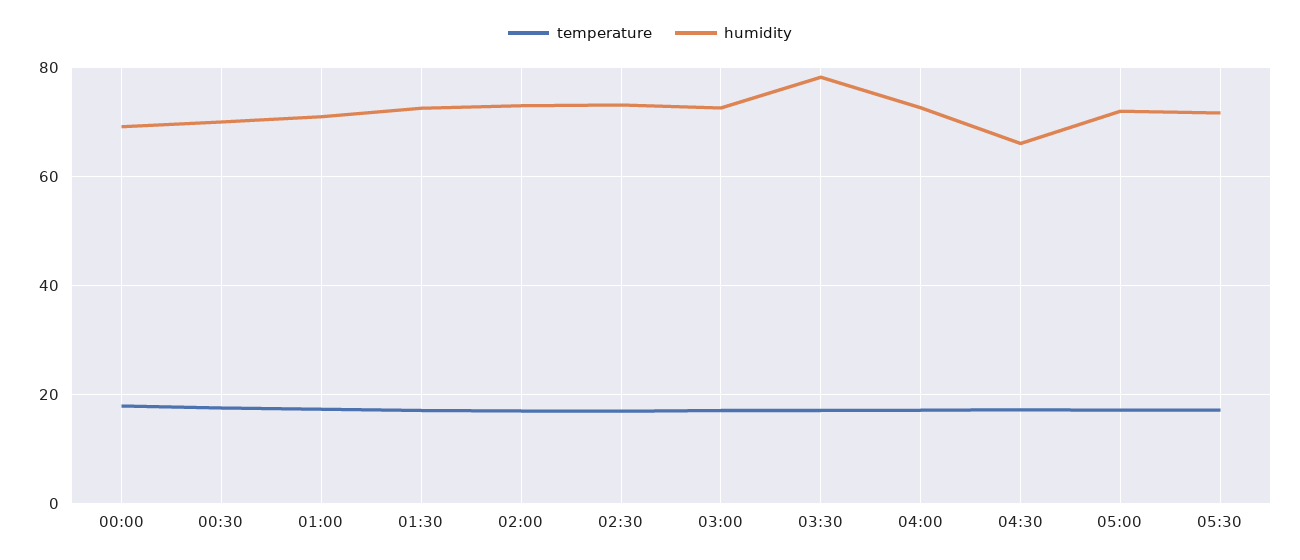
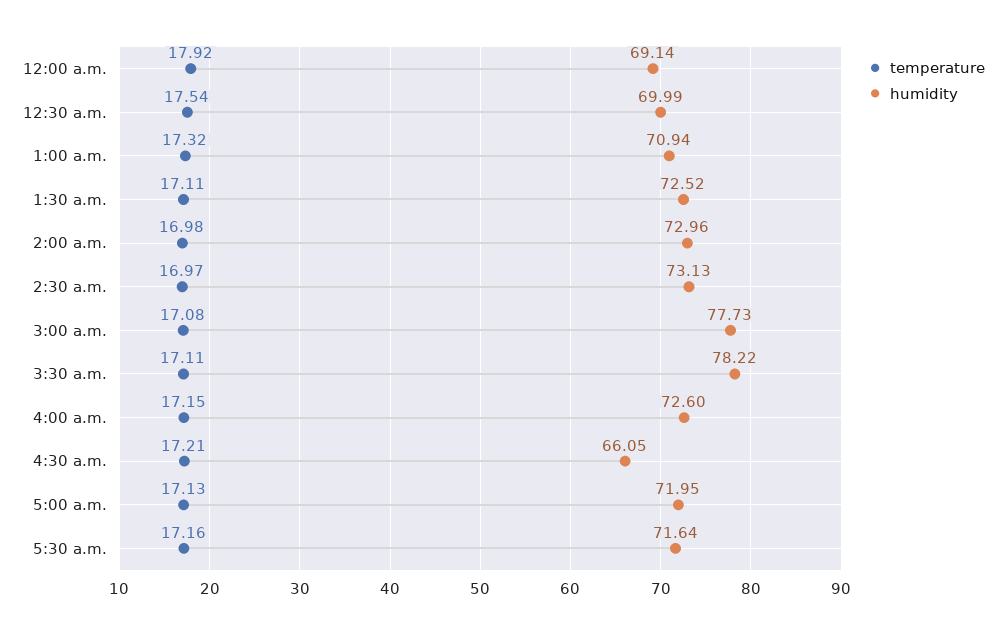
  {
    "temperature": {
      "00:00": 17.92,
      "00:30": 17.54,
      "01:00": 17.32,
      "01:30": 17.11,
      "02:00": 16.98,
      "02:30": 16.97,
      "03:00": 17.08,
      "03:30": 17.11,
      "04:00": 17.15,
      "04:30": 17.21,
      "05:00": 17.13,
      "05:30": 17.16
    },
    "humidity": {
      "00:00": 69.14,
      "00:30": 69.99,
      "01:00": 70.94,
      "01:30": 72.52,
      "02:00": 72.96,
      "02:30": 73.13,
-     "03:00": 72,
+     "03:00": 77.73,
      "03:30": 78.22,
      "04:00": 72.6,
      "04:30": 66.05,
      "05:00": 71.95,
      "05:30": 71.64
    }
  }

